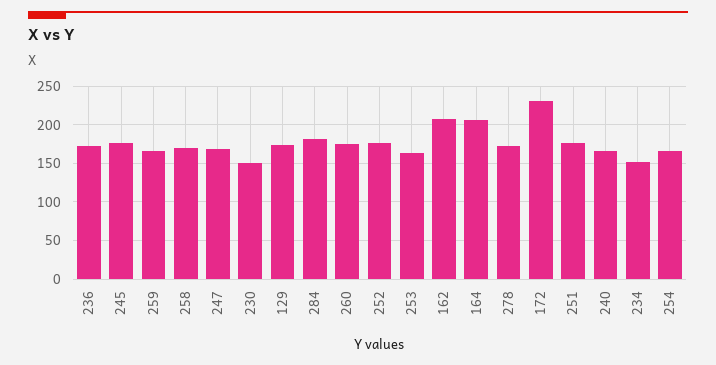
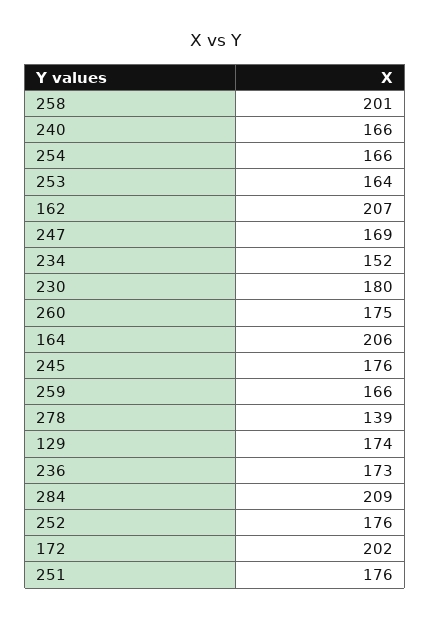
  {
    "236": 173,
    "245": 176,
    "259": 166,
-   "258": 170,
+   "258": 201,
    "247": 169,
-   "230": 150,
+   "230": 180,
    "129": 174,
-   "284": 180,
+   "284": 209,
    "260": 175,
    "252": 176,
    "253": 164,
    "162": 207,
    "164": 206,
-   "278": 170,
+   "278": 139,
-   "172": 230,
+   "172": 202,
    "251": 176,
    "240": 166,
    "234": 152,
    "254": 166
  }

